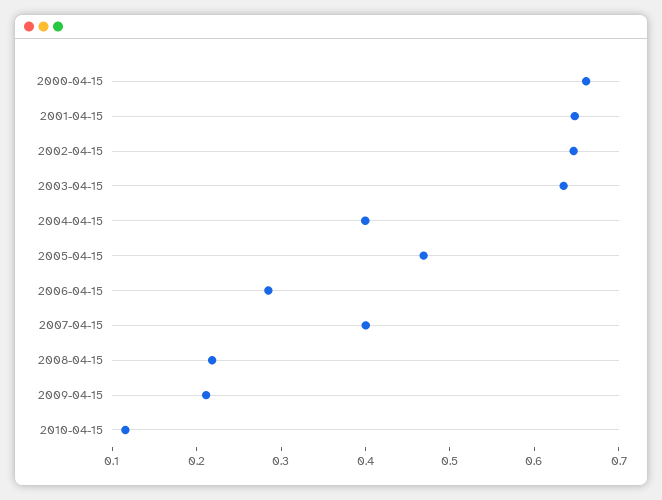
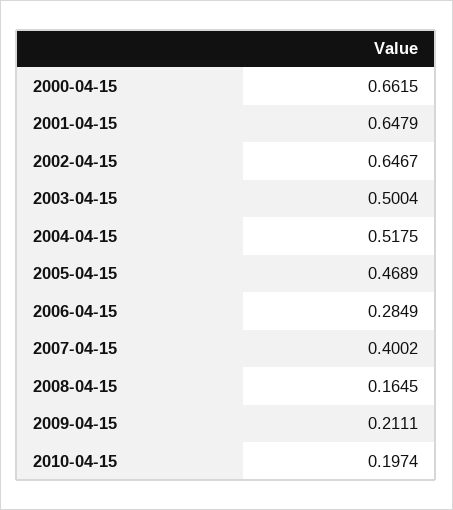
  {
    "2000-04-15": 0.6615,
    "2001-04-15": 0.6479,
    "2002-04-15": 0.6467,
-   "2003-04-15": 0.64,
+   "2003-04-15": 0.5004,
-   "2004-04-15": 0.4,
+   "2004-04-15": 0.5175,
    "2005-04-15": 0.4689,
    "2006-04-15": 0.2849,
    "2007-04-15": 0.4002,
-   "2008-04-15": 0.22,
+   "2008-04-15": 0.1645,
    "2009-04-15": 0.2111,
-   "2010-04-15": 0.12
+   "2010-04-15": 0.1974
  }

